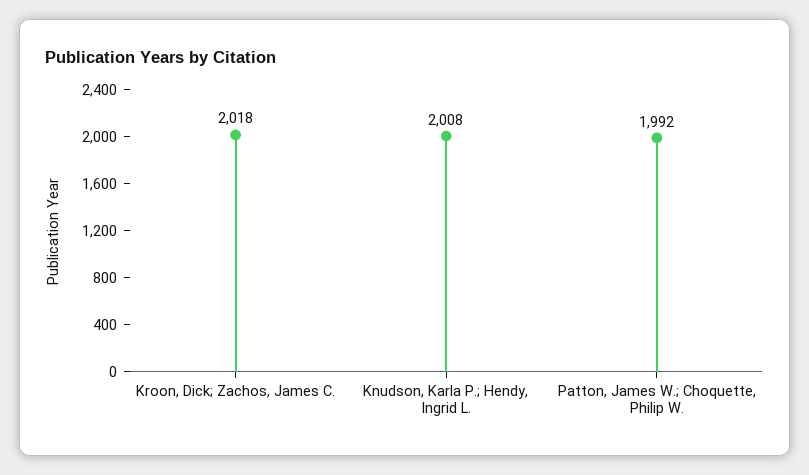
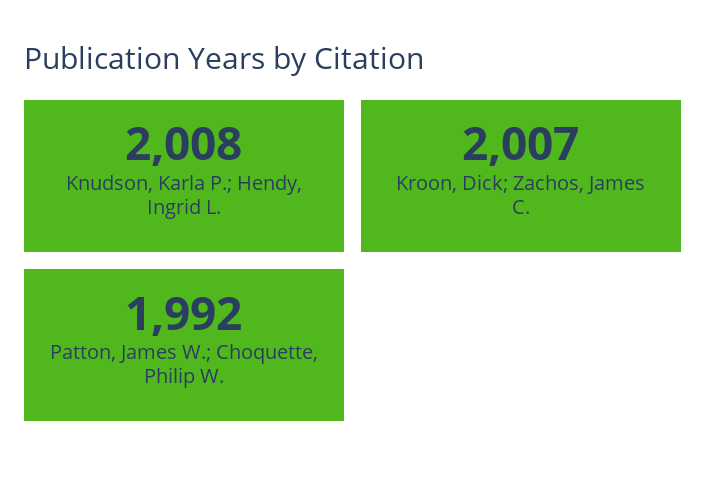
  {
-   "Kroon, Dick; Zachos, James C.": 2018,
+   "Kroon, Dick; Zachos, James C.": 2007,
    "Knudson, Karla P.; Hendy, Ingrid L.": 2008,
    "Patton, James W.; Choquette, Philip W.": 1992
  }

